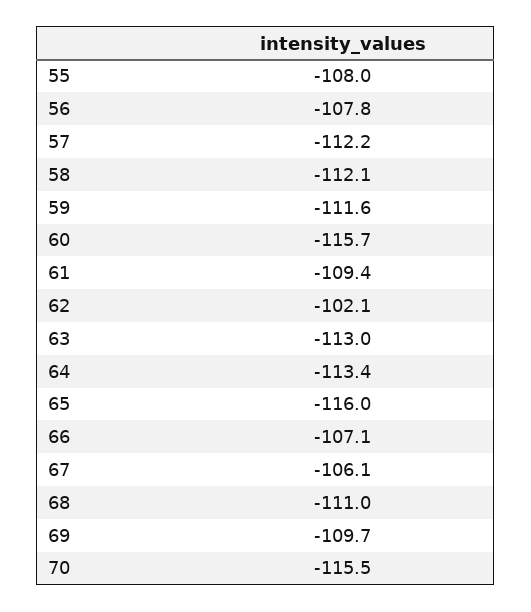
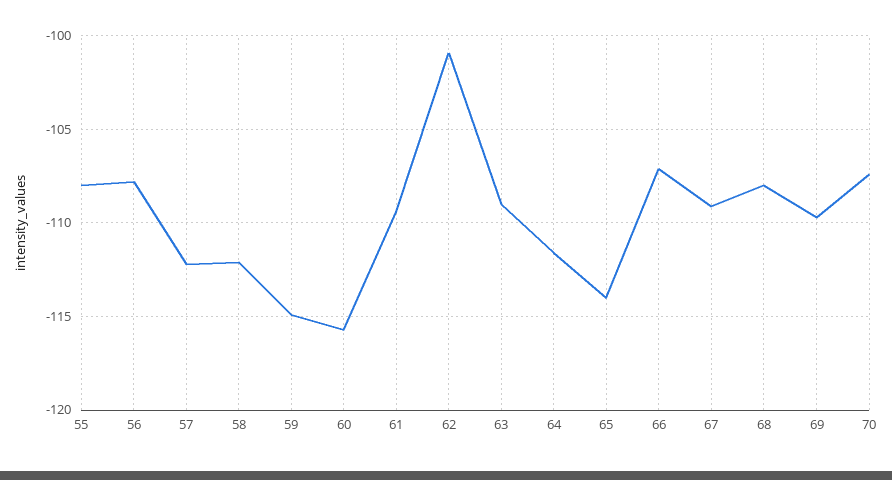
  {
    "55": -108,
    "56": -107.8,
    "57": -112.2,
    "58": -112.1,
-   "59": -111.6,
+   "59": -115,
    "60": -115.7,
    "61": -109.4,
-   "62": -102.1,
+   "62": -101,
-   "63": -113,
+   "63": -109,
-   "64": -113.4,
+   "64": -111.5,
-   "65": -116,
+   "65": -114,
    "66": -107.1,
-   "67": -106.1,
+   "67": -109,
-   "68": -111,
+   "68": -108,
    "69": -109.7,
-   "70": -115.5
+   "70": -107.5
  }

